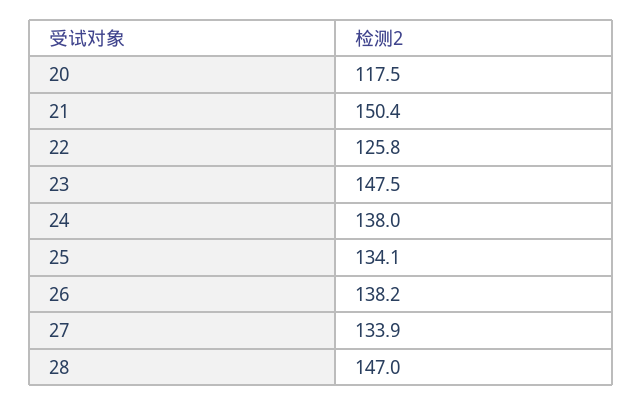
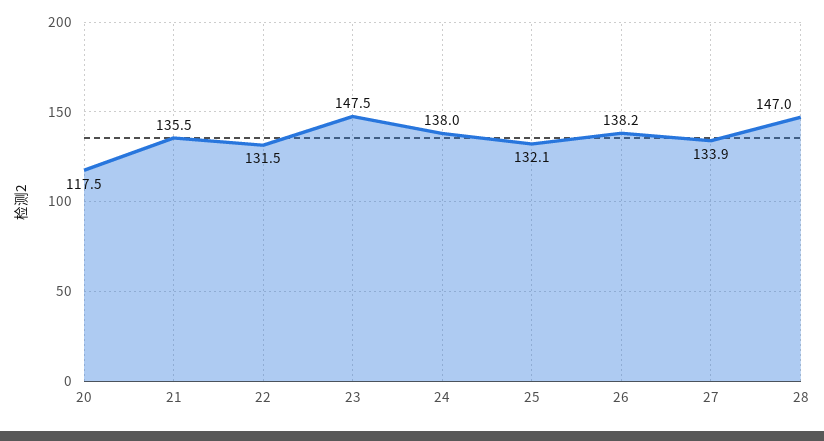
  {
    "20": 117.5,
-   "21": 150.4,
+   "21": 135.5,
-   "22": 125.8,
+   "22": 131.5,
    "23": 147.5,
    "24": 138,
-   "25": 134.1,
+   "25": 132.1,
    "26": 138.2,
    "27": 133.9,
    "28": 147
  }

